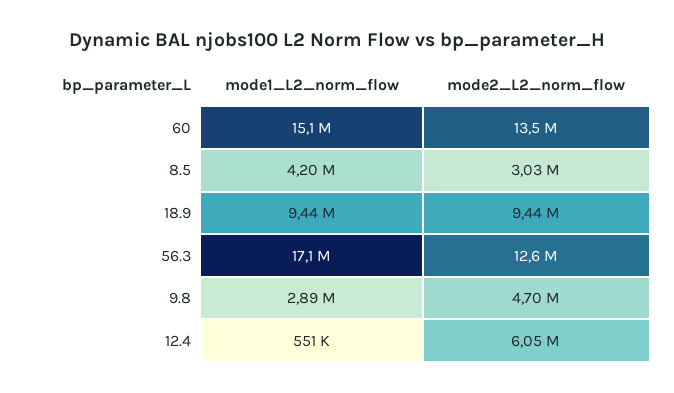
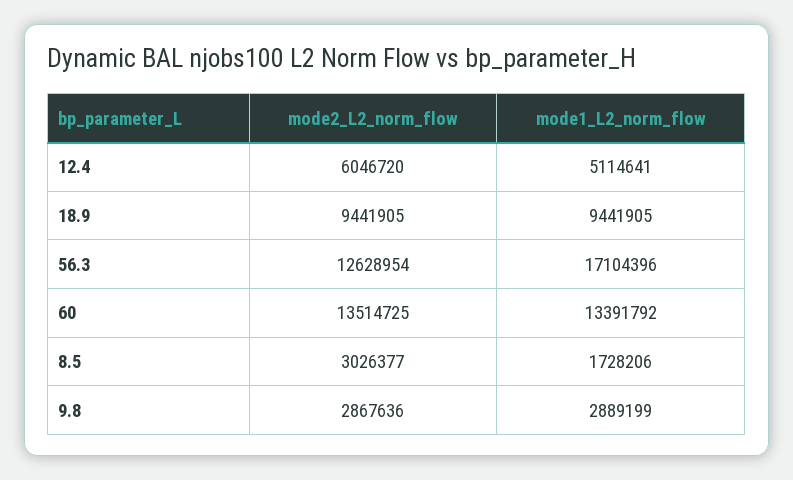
  {
    "mode1_L2_norm_flow": {
-     "60": 15100000,
+     "60": 13391792,
-     "8.5": 4200000,
+     "8.5": 1728206,
      "18.9": 9441905,
      "56.3": 17104396,
      "9.8": 2889199,
-     "12.4": 551000
+     "12.4": 5114641
    },
    "mode2_L2_norm_flow": {
      "60": 13514725,
      "8.5": 3026377,
      "18.9": 9441905,
      "56.3": 12628954,
-     "9.8": 4700000,
+     "9.8": 2867636,
      "12.4": 6046720
    }
  }

